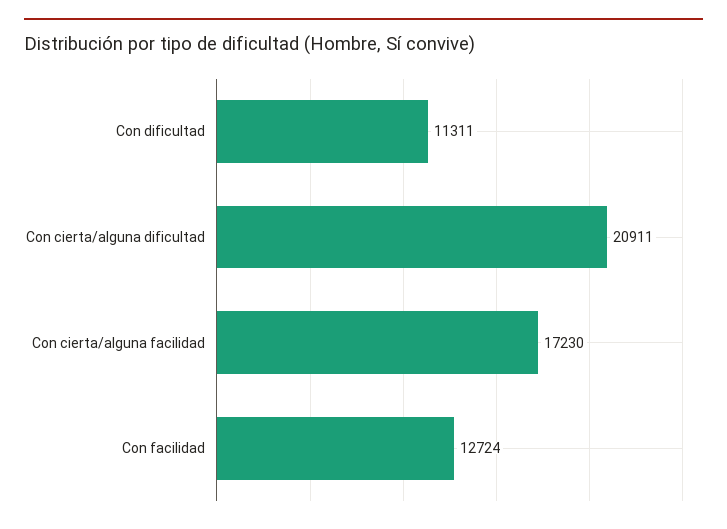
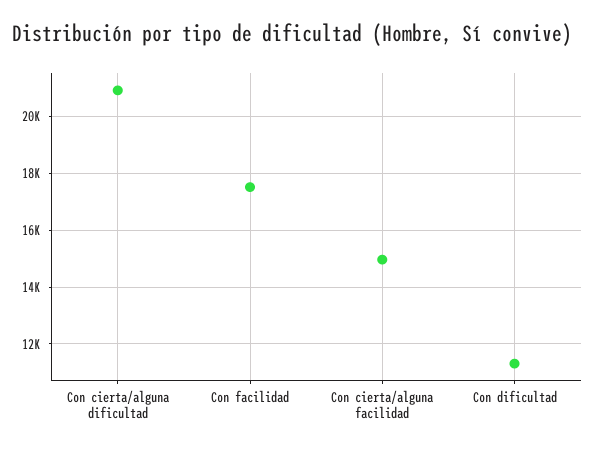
  {
    "Con dificultad": 11311,
    "Con cierta/alguna dificultad": 20911,
-   "Con cierta/alguna facilidad": 17230,
+   "Con cierta/alguna facilidad": 15000,
-   "Con facilidad": 12724
+   "Con facilidad": 17500
  }

